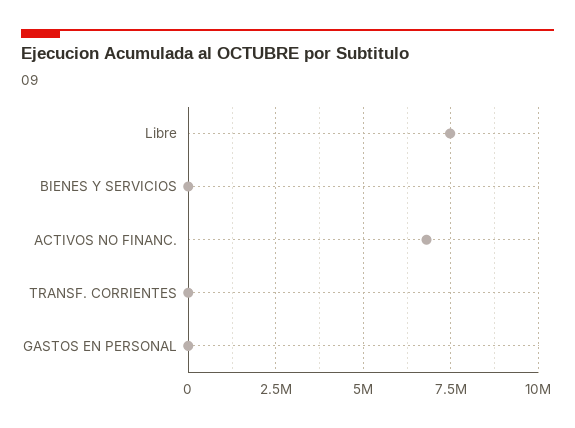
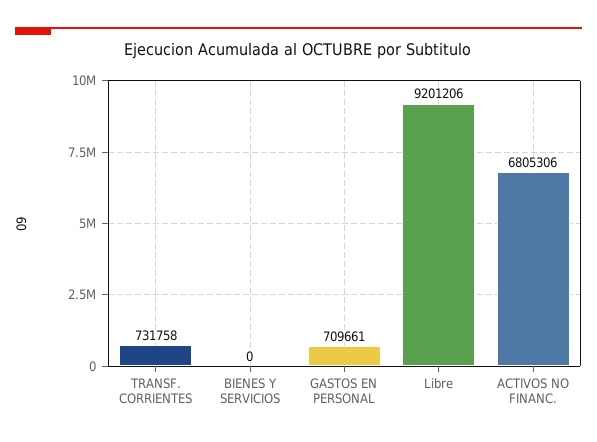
  {
-   "Libre": 7500000,
+   "Libre": 9201206,
    "BIENES Y SERVICIOS": 0,
    "ACTIVOS NO FINANC.": 6805306,
-   "TRANSF. CORRIENTES": 0,
+   "TRANSF. CORRIENTES": 731758,
-   "GASTOS EN PERSONAL": 0
+   "GASTOS EN PERSONAL": 709661
  }

